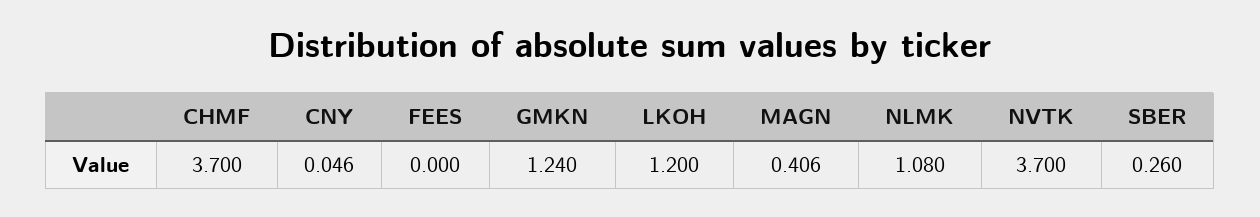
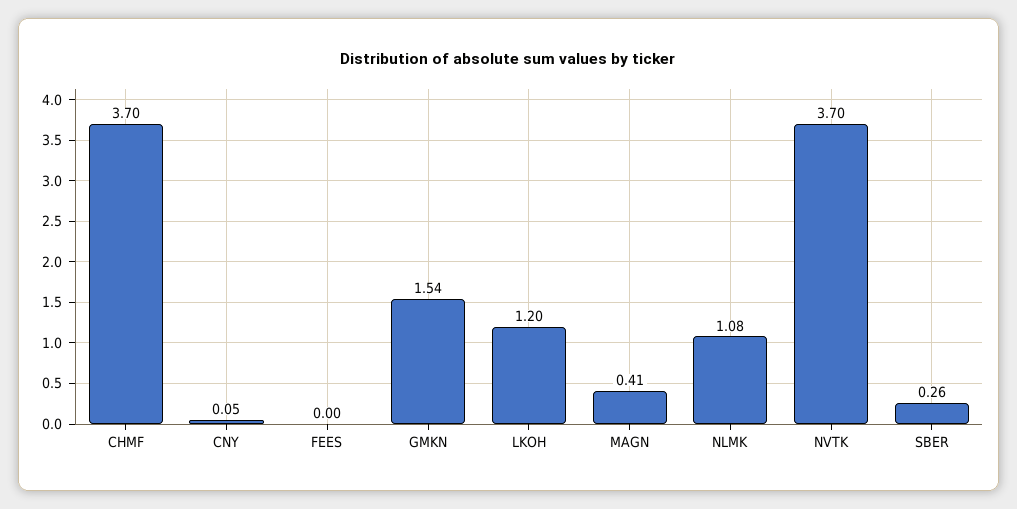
  {
    "CHMF": 3.7,
    "CNY": 0.046,
    "FEES": 0,
-   "GMKN": 1.24,
+   "GMKN": 1.54,
    "LKOH": 1.2,
    "MAGN": 0.406,
    "NLMK": 1.08,
    "NVTK": 3.7,
    "SBER": 0.26
  }

